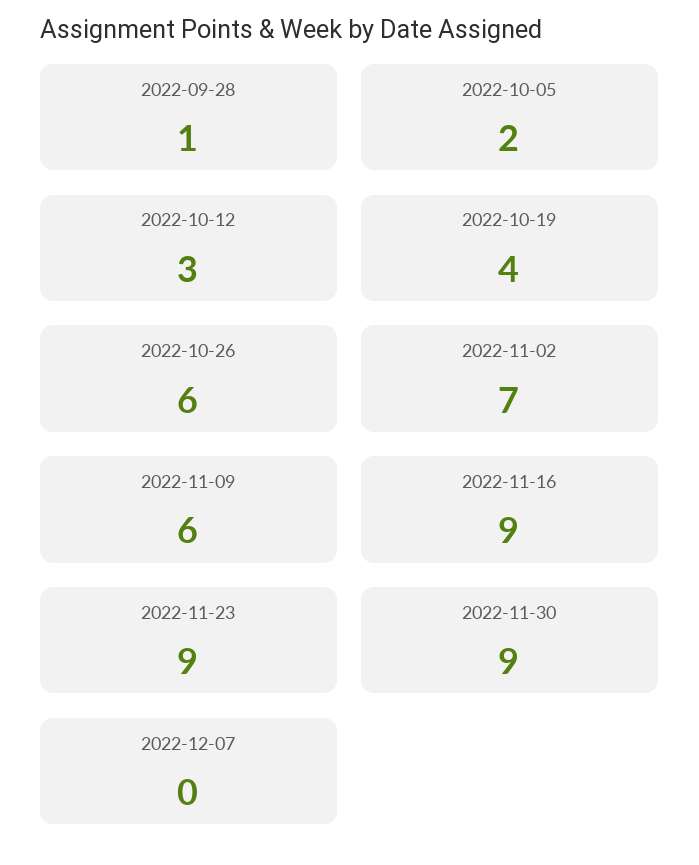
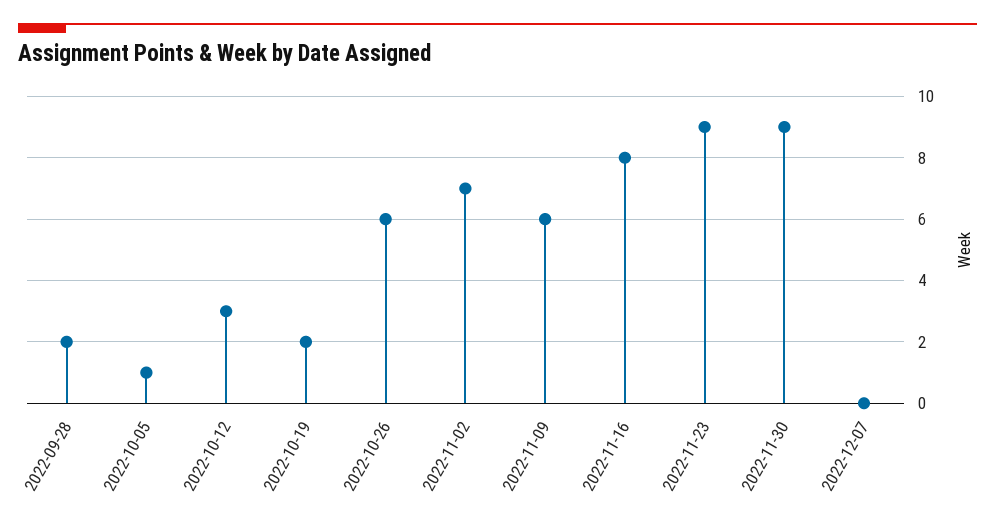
  {
-   "2022-09-28": 1,
+   "2022-09-28": 2,
-   "2022-10-05": 2,
+   "2022-10-05": 1,
    "2022-10-12": 3,
-   "2022-10-19": 4,
+   "2022-10-19": 2,
    "2022-10-26": 6,
    "2022-11-02": 7,
    "2022-11-09": 6,
-   "2022-11-16": 9,
+   "2022-11-16": 8,
    "2022-11-23": 9,
    "2022-11-30": 9,
    "2022-12-07": 0
  }

